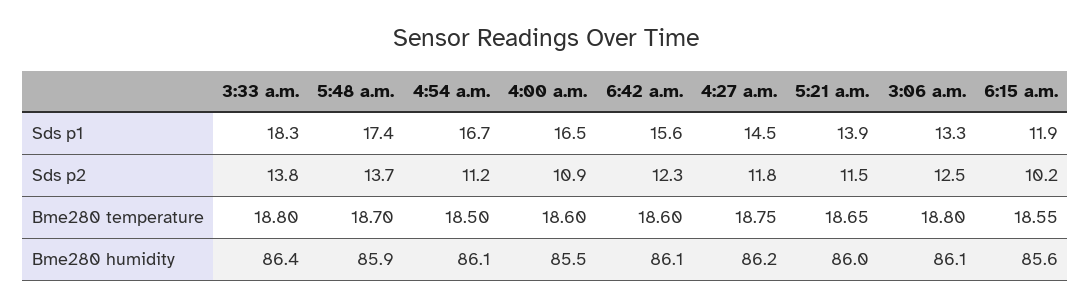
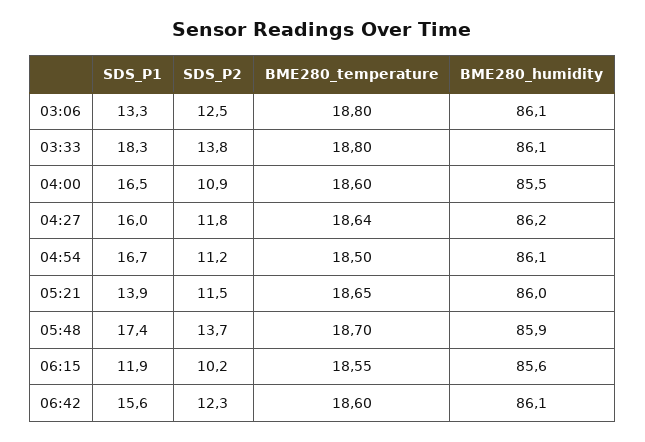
  {
    "3:33 a.m.": {
      "Sds p1": 18.3,
      "Sds p2": 13.8,
      "Bme280 temperature": 18.8,
-     "Bme280 humidity": 86.4
+     "Bme280 humidity": 86.1
    },
    "5:48 a.m.": {
      "Sds p1": 17.4,
      "Sds p2": 13.7,
      "Bme280 temperature": 18.7,
      "Bme280 humidity": 85.9
    },
    "4:54 a.m.": {
      "Sds p1": 16.7,
      "Sds p2": 11.2,
      "Bme280 temperature": 18.5,
      "Bme280 humidity": 86.1
    },
    "4:00 a.m.": {
      "Sds p1": 16.5,
      "Sds p2": 10.9,
      "Bme280 temperature": 18.6,
      "Bme280 humidity": 85.5
    },
    "6:42 a.m.": {
      "Sds p1": 15.6,
      "Sds p2": 12.3,
      "Bme280 temperature": 18.6,
      "Bme280 humidity": 86.1
    },
    "4:27 a.m.": {
-     "Sds p1": 14.5,
+     "Sds p1": 16,
      "Sds p2": 11.8,
-     "Bme280 temperature": 18.75,
+     "Bme280 temperature": 18.64,
      "Bme280 humidity": 86.2
    },
    "5:21 a.m.": {
      "Sds p1": 13.9,
      "Sds p2": 11.5,
      "Bme280 temperature": 18.65,
      "Bme280 humidity": 86
    },
    "3:06 a.m.": {
      "Sds p1": 13.3,
      "Sds p2": 12.5,
      "Bme280 temperature": 18.8,
      "Bme280 humidity": 86.1
    },
    "6:15 a.m.": {
      "Sds p1": 11.9,
      "Sds p2": 10.2,
      "Bme280 temperature": 18.55,
      "Bme280 humidity": 85.6
    }
  }

